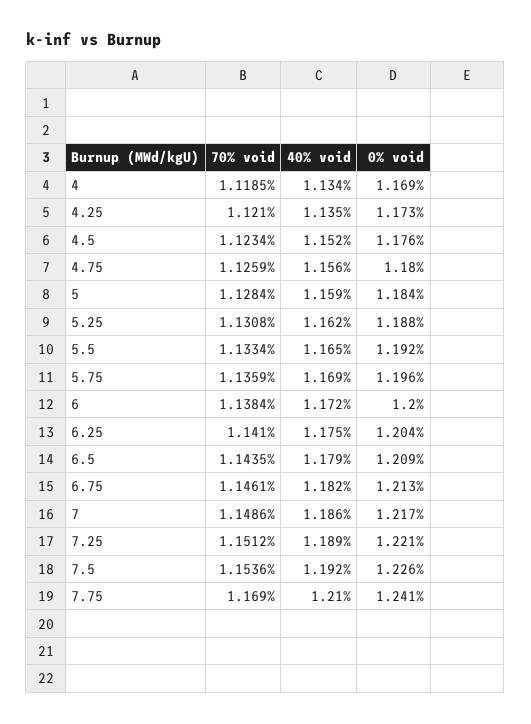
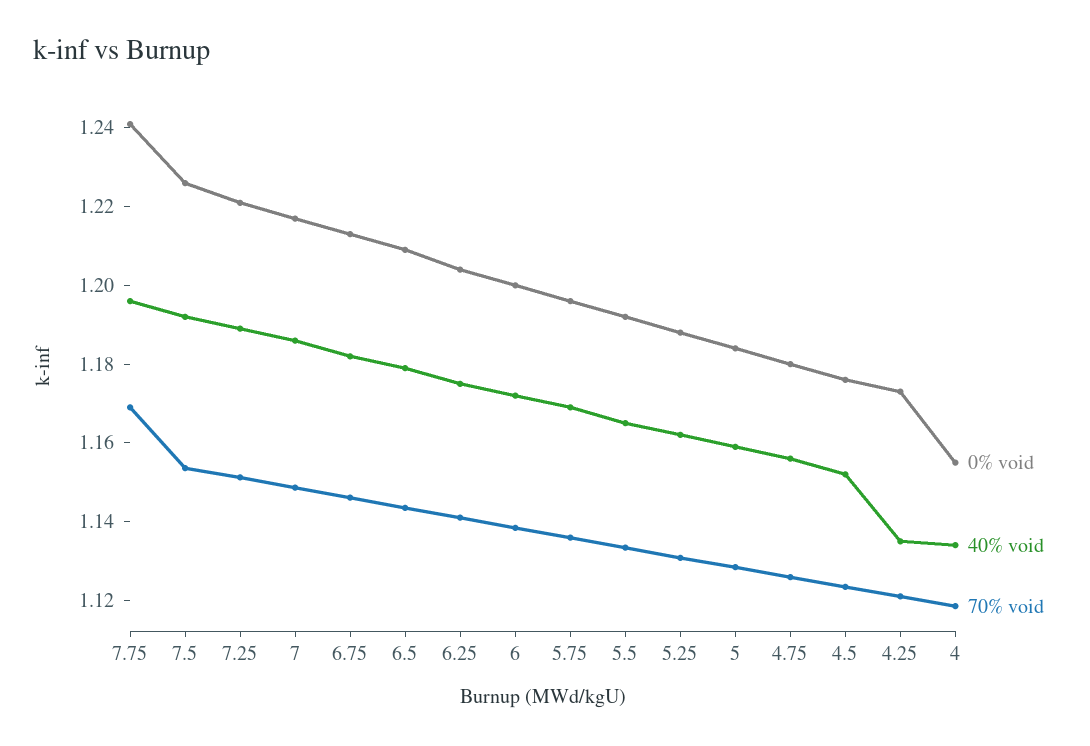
  {
    "70% void": {
      "4": 1.1185,
      "4.25": 1.121,
      "4.5": 1.1234,
      "4.75": 1.1259,
      "5": 1.1284,
      "5.25": 1.1308,
      "5.5": 1.1334,
      "5.75": 1.1359,
      "6": 1.1384,
      "6.25": 1.141,
      "6.5": 1.1435,
      "6.75": 1.1461,
      "7": 1.1486,
      "7.25": 1.1512,
      "7.5": 1.1536,
      "7.75": 1.169
    },
    "40% void": {
      "4": 1.134,
      "4.25": 1.135,
      "4.5": 1.152,
      "4.75": 1.156,
      "5": 1.159,
      "5.25": 1.162,
      "5.5": 1.165,
      "5.75": 1.169,
      "6": 1.172,
      "6.25": 1.175,
      "6.5": 1.179,
      "6.75": 1.182,
      "7": 1.186,
      "7.25": 1.189,
      "7.5": 1.192,
-     "7.75": 1.21
+     "7.75": 1.195
    },
    "0% void": {
-     "4": 1.169,
+     "4": 1.155,
      "4.25": 1.173,
      "4.5": 1.176,
      "4.75": 1.18,
      "5": 1.184,
      "5.25": 1.188,
      "5.5": 1.192,
      "5.75": 1.196,
      "6": 1.2,
      "6.25": 1.204,
      "6.5": 1.209,
      "6.75": 1.213,
      "7": 1.217,
      "7.25": 1.221,
      "7.5": 1.226,
      "7.75": 1.241
    }
  }

